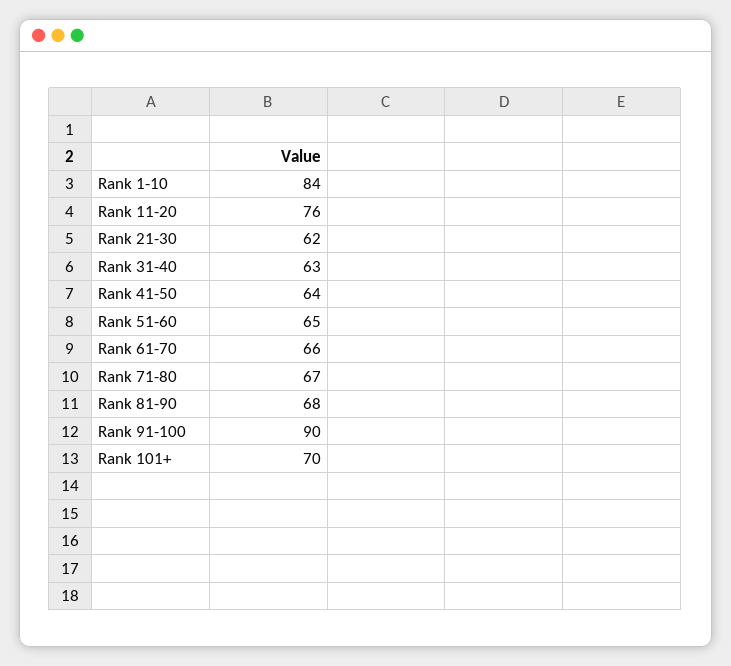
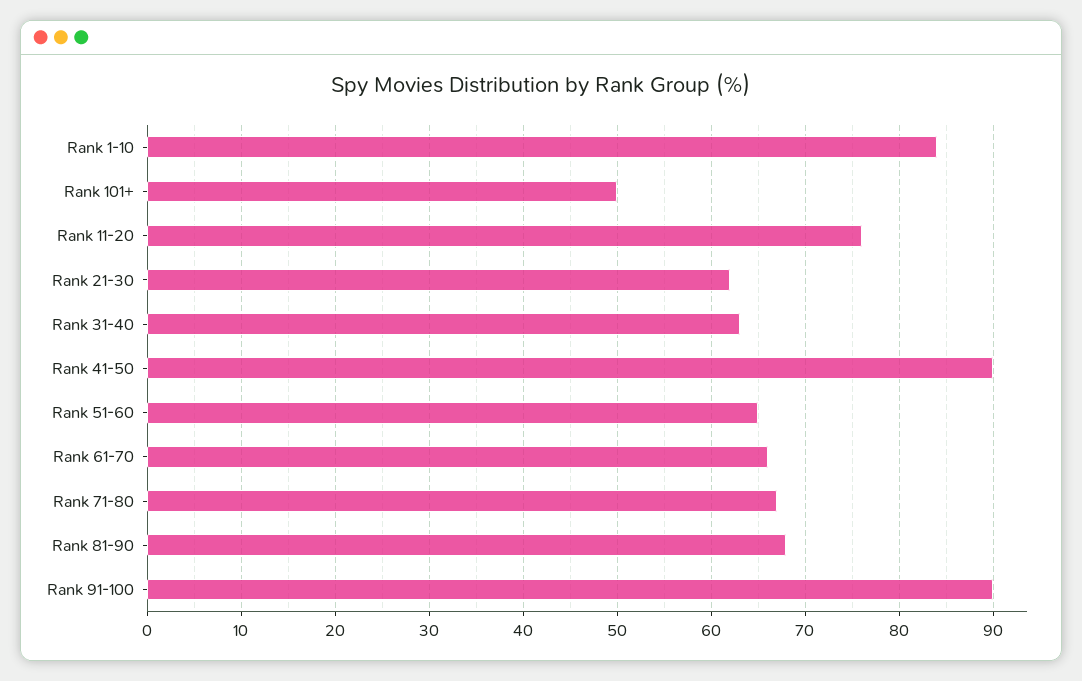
  {
    "Rank 1-10": 84,
    "Rank 11-20": 76,
    "Rank 21-30": 62,
    "Rank 31-40": 63,
-   "Rank 41-50": 64,
+   "Rank 41-50": 90,
    "Rank 51-60": 65,
    "Rank 61-70": 66,
    "Rank 71-80": 67,
    "Rank 81-90": 68,
    "Rank 91-100": 90,
-   "Rank 101+": 70
+   "Rank 101+": 50
  }

